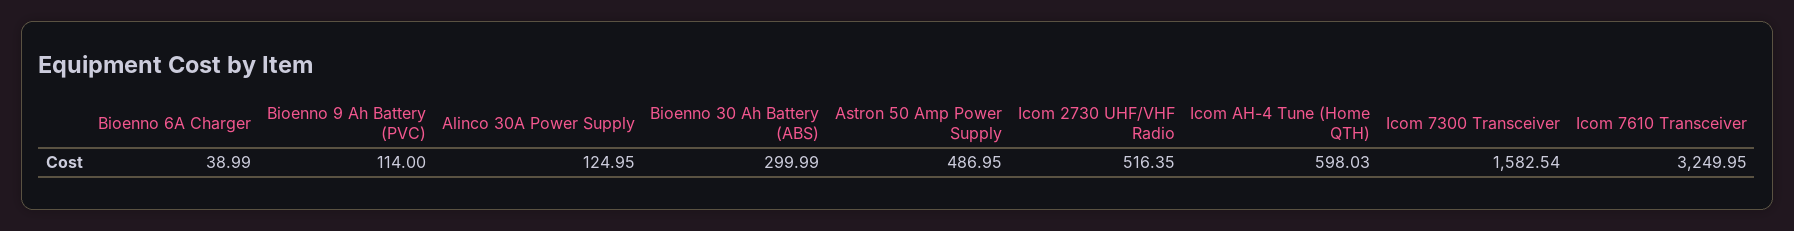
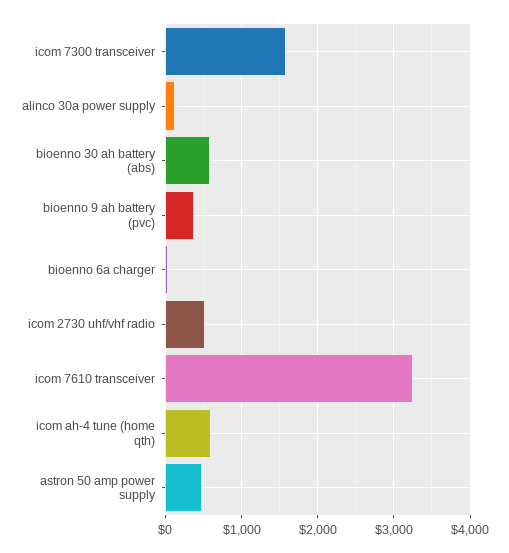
  {
    "Bioenno 6A Charger": 38.99,
-   "Bioenno 9 Ah Battery (PVC)": 114,
+   "Bioenno 9 Ah Battery (PVC)": 400,
    "Alinco 30A Power Supply": 124.95,
-   "Bioenno 30 Ah Battery (ABS)": 299.99,
+   "Bioenno 30 Ah Battery (ABS)": 600,
    "Astron 50 Amp Power Supply": 486.95,
    "Icom 2730 UHF/VHF Radio": 516.35,
    "Icom AH-4 Tune (Home QTH)": 598.03,
    "Icom 7300 Transceiver": 1582.54,
    "Icom 7610 Transceiver": 3249.95
  }

